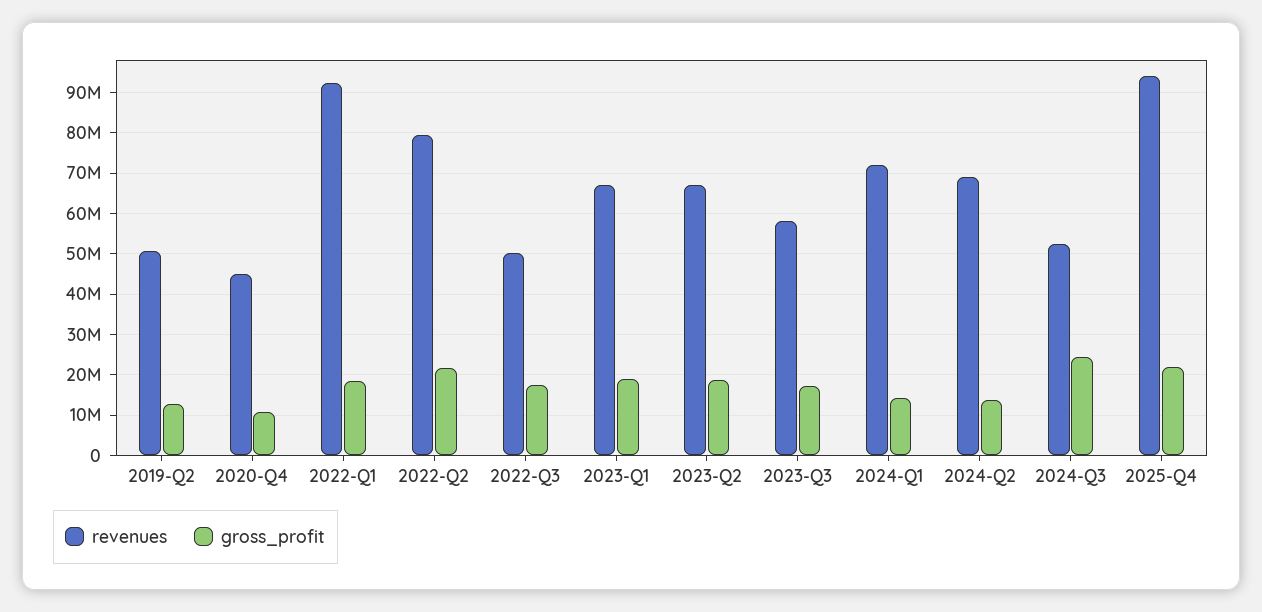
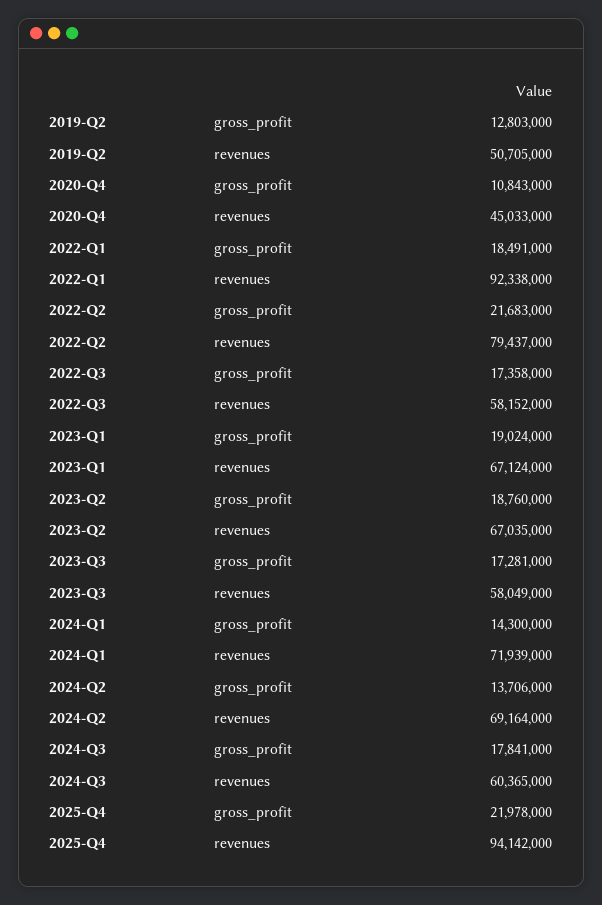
  {
    "revenues": {
      "2019-Q2": 50705000,
      "2020-Q4": 45033000,
      "2022-Q1": 92338000,
      "2022-Q2": 79437000,
-     "2022-Q3": 50000000,
+     "2022-Q3": 58152000,
      "2023-Q1": 67124000,
      "2023-Q2": 67035000,
      "2023-Q3": 58049000,
      "2024-Q1": 71939000,
      "2024-Q2": 69164000,
-     "2024-Q3": 52000000,
+     "2024-Q3": 60365000,
      "2025-Q4": 94142000
    },
    "gross_profit": {
      "2019-Q2": 12803000,
      "2020-Q4": 10843000,
      "2022-Q1": 18491000,
      "2022-Q2": 21683000,
      "2022-Q3": 17358000,
      "2023-Q1": 19024000,
      "2023-Q2": 18760000,
      "2023-Q3": 17281000,
      "2024-Q1": 14300000,
      "2024-Q2": 13706000,
-     "2024-Q3": 24000000,
+     "2024-Q3": 17841000,
      "2025-Q4": 21978000
    }
  }

